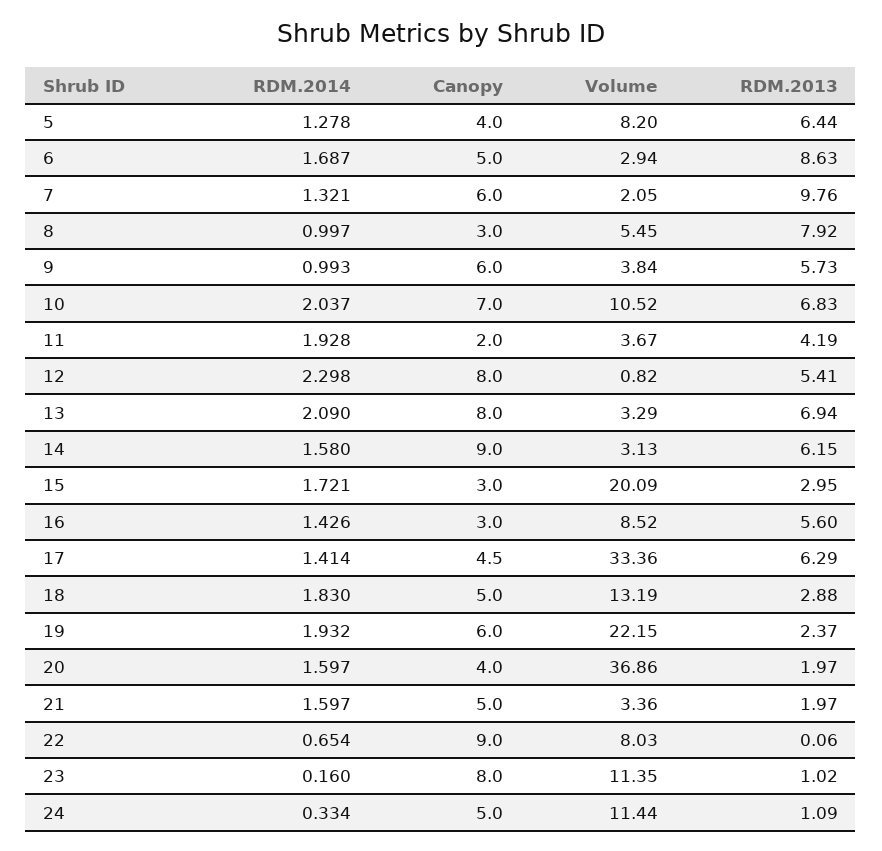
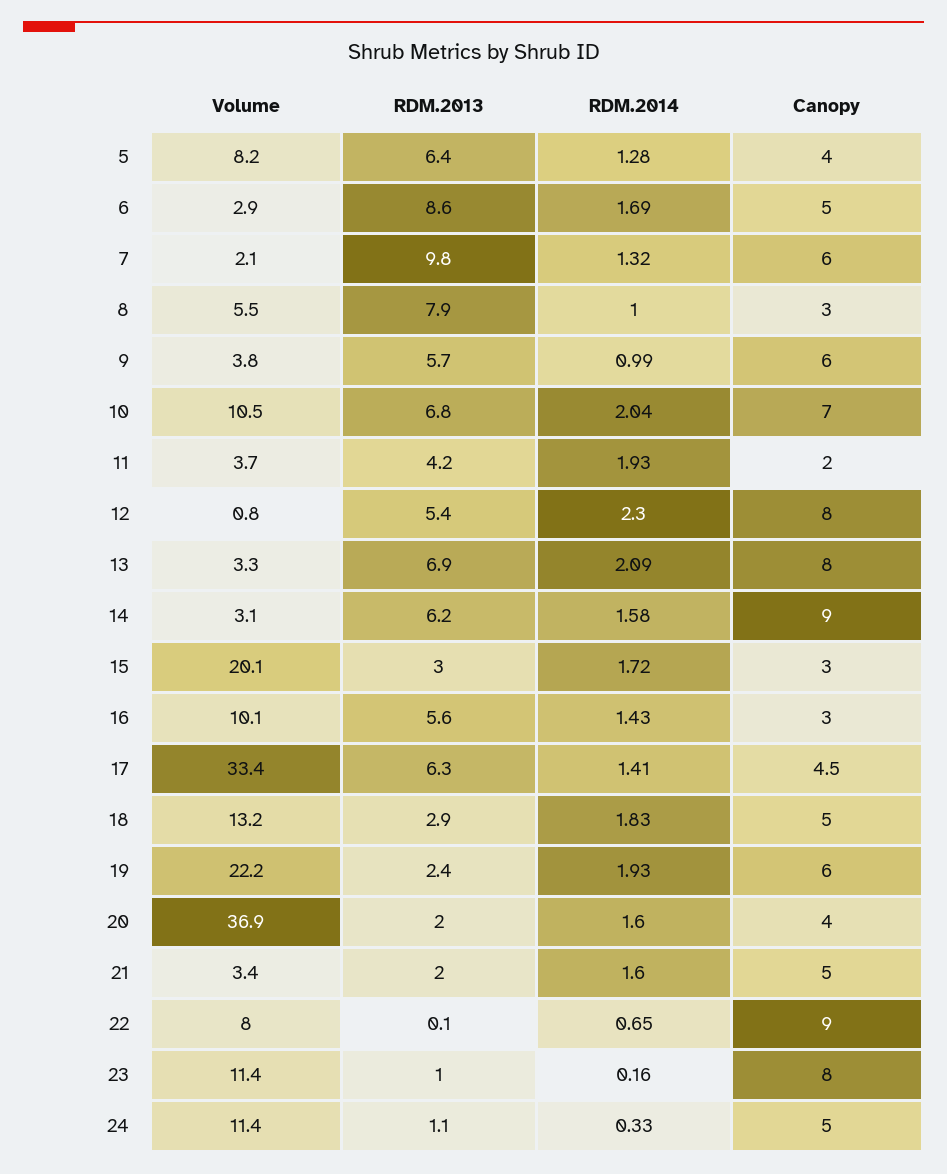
  {
    "RDM.2014": {
      "5": 1.278,
      "6": 1.687,
      "7": 1.321,
      "8": 0.997,
      "9": 0.993,
      "10": 2.037,
      "11": 1.928,
      "12": 2.298,
      "13": 2.09,
      "14": 1.58,
      "15": 1.721,
      "16": 1.426,
      "17": 1.414,
      "18": 1.83,
      "19": 1.932,
      "20": 1.597,
      "21": 1.597,
      "22": 0.654,
      "23": 0.16,
      "24": 0.334
    },
    "Canopy": {
      "5": 4,
      "6": 5,
      "7": 6,
      "8": 3,
      "9": 6,
      "10": 7,
      "11": 2,
      "12": 8,
      "13": 8,
      "14": 9,
      "15": 3,
      "16": 3,
      "17": 4.5,
      "18": 5,
      "19": 6,
      "20": 4,
      "21": 5,
      "22": 9,
      "23": 8,
      "24": 5
    },
    "Volume": {
      "5": 8.2,
      "6": 2.94,
      "7": 2.05,
      "8": 5.45,
      "9": 3.84,
      "10": 10.52,
      "11": 3.67,
      "12": 0.82,
      "13": 3.29,
      "14": 3.13,
      "15": 20.09,
-     "16": 8.52,
+     "16": 10.1,
      "17": 33.36,
      "18": 13.19,
      "19": 22.15,
      "20": 36.86,
      "21": 3.36,
      "22": 8.03,
      "23": 11.35,
      "24": 11.44
    },
    "RDM.2013": {
      "5": 6.44,
      "6": 8.63,
      "7": 9.76,
      "8": 7.92,
      "9": 5.73,
      "10": 6.83,
      "11": 4.19,
      "12": 5.41,
      "13": 6.94,
      "14": 6.15,
      "15": 2.95,
      "16": 5.6,
      "17": 6.29,
      "18": 2.88,
      "19": 2.37,
      "20": 1.97,
      "21": 1.97,
      "22": 0.06,
      "23": 1.02,
      "24": 1.09
    }
  }

